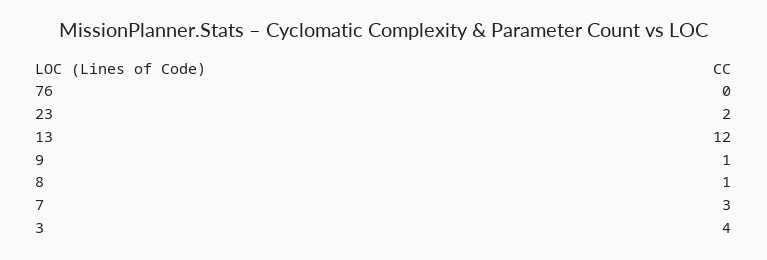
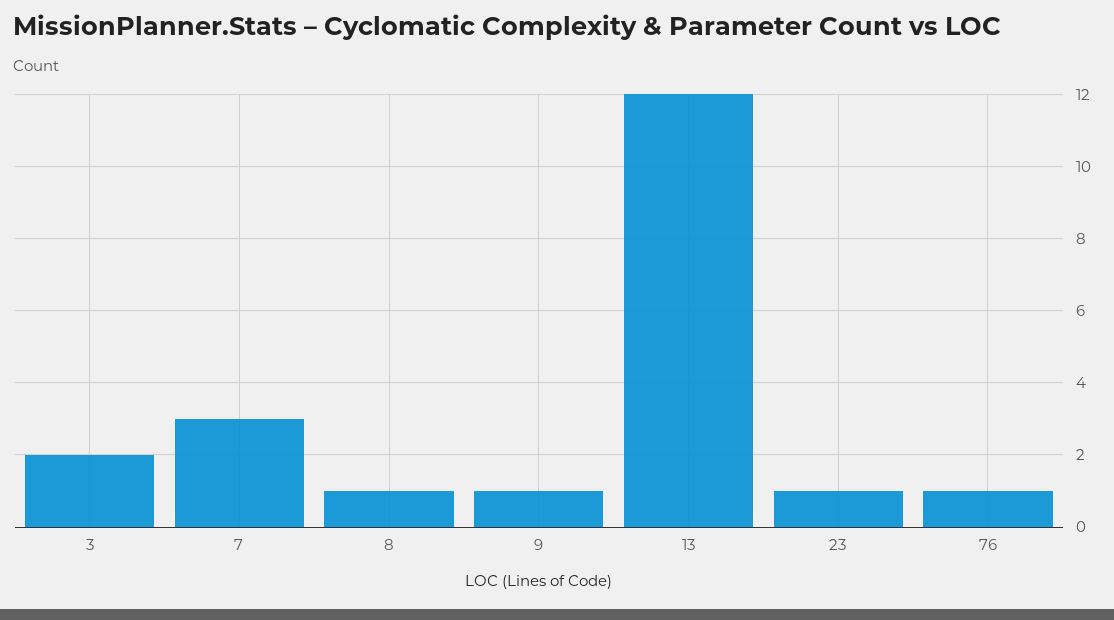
  {
-   "76": 0,
+   "76": 1,
-   "23": 2,
+   "23": 1,
    "13": 12,
    "9": 1,
    "8": 1,
    "7": 3,
-   "3": 4
+   "3": 2
  }

